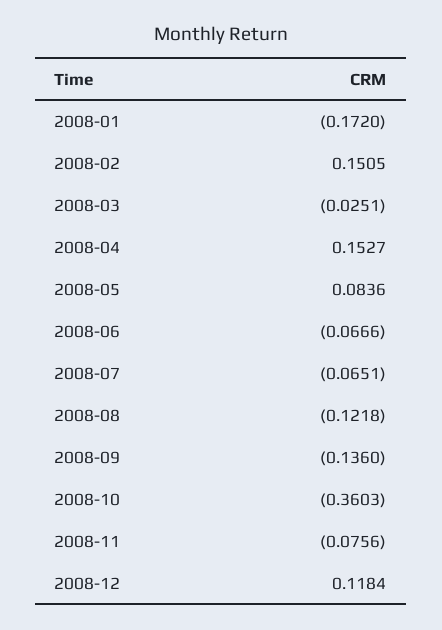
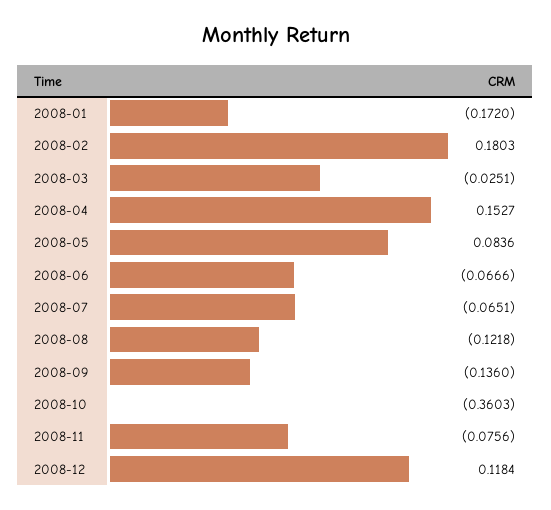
  {
    "2008-01": -0.172,
-   "2008-02": 0.1505,
+   "2008-02": 0.1803,
    "2008-03": -0.0251,
    "2008-04": 0.1527,
    "2008-05": 0.0836,
    "2008-06": -0.0666,
    "2008-07": -0.0651,
    "2008-08": -0.1218,
    "2008-09": -0.136,
    "2008-10": -0.3603,
    "2008-11": -0.0756,
    "2008-12": 0.1184
  }

